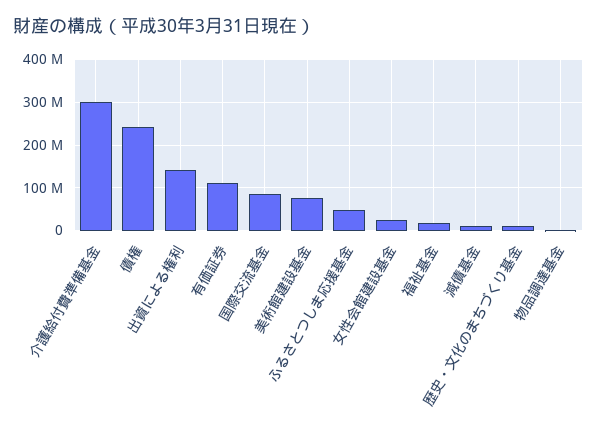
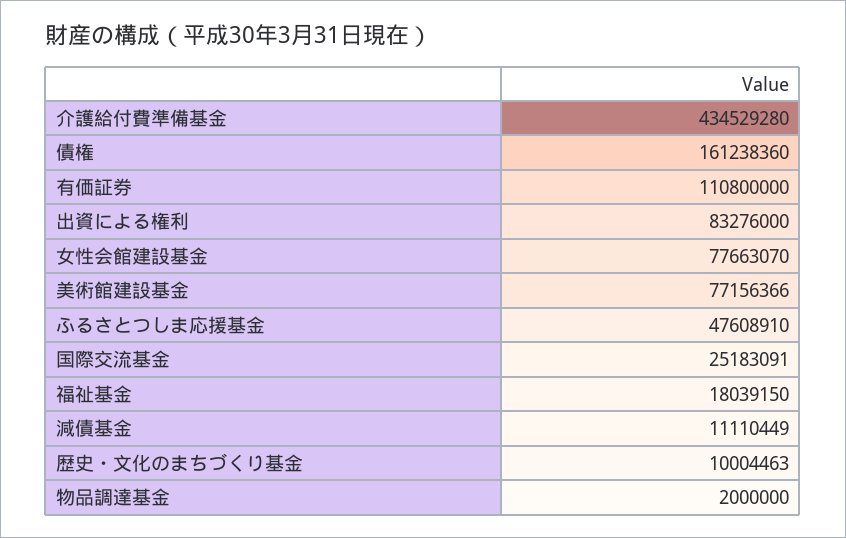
  {
-   "介護給付費準備基金": 300000000,
+   "介護給付費準備基金": 434529280,
-   "債権": 240000000,
+   "債権": 161238360,
-   "出資による権利": 140000000,
+   "出資による権利": 83276000,
    "有価証券": 110800000,
-   "国際交流基金": 80000000,
+   "国際交流基金": 25183091,
    "美術館建設基金": 77156366,
    "ふるさとつしま応援基金": 47608910,
-   "女性会館建設基金": 20000000,
+   "女性会館建設基金": 77663070,
    "福祉基金": 18039150,
    "減債基金": 11110449,
    "歴史・文化のまちづくり基金": 10004463,
    "物品調達基金": 2000000
  }

